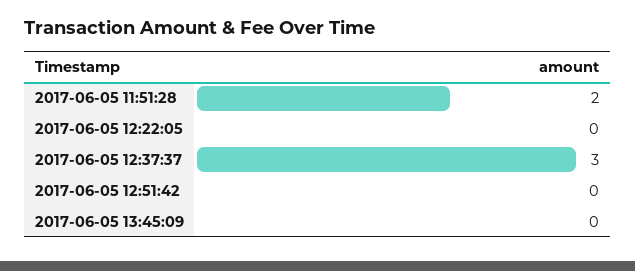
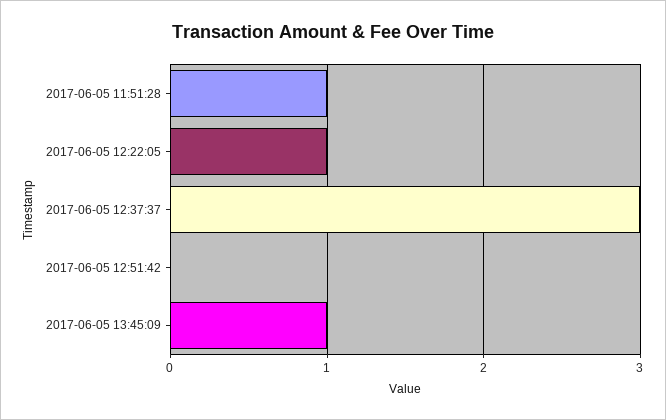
  {
-   "2017-06-05 11:51:28": 2,
+   "2017-06-05 11:51:28": 1,
-   "2017-06-05 12:22:05": 0,
+   "2017-06-05 12:22:05": 1,
    "2017-06-05 12:37:37": 3,
    "2017-06-05 12:51:42": 0,
-   "2017-06-05 13:45:09": 0
+   "2017-06-05 13:45:09": 1
  }

